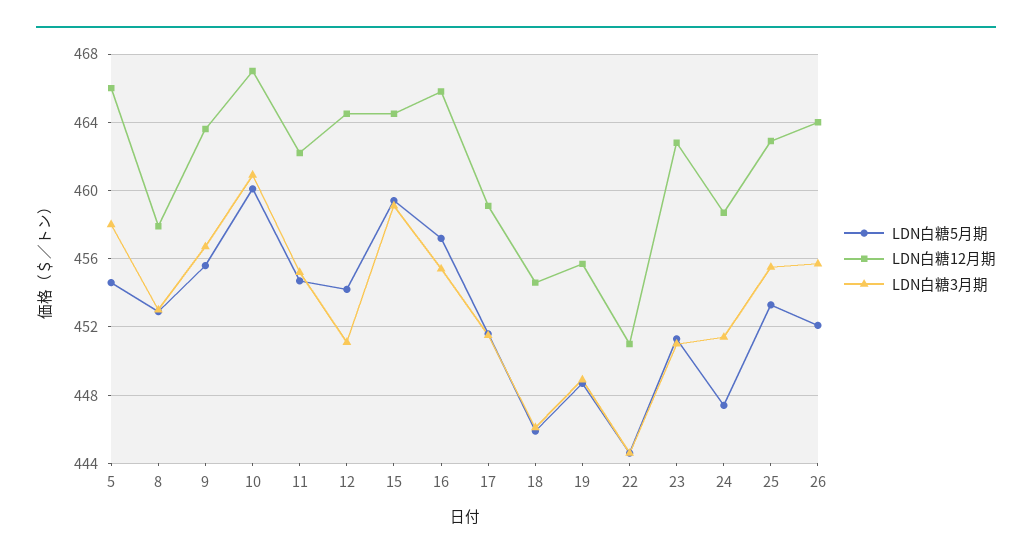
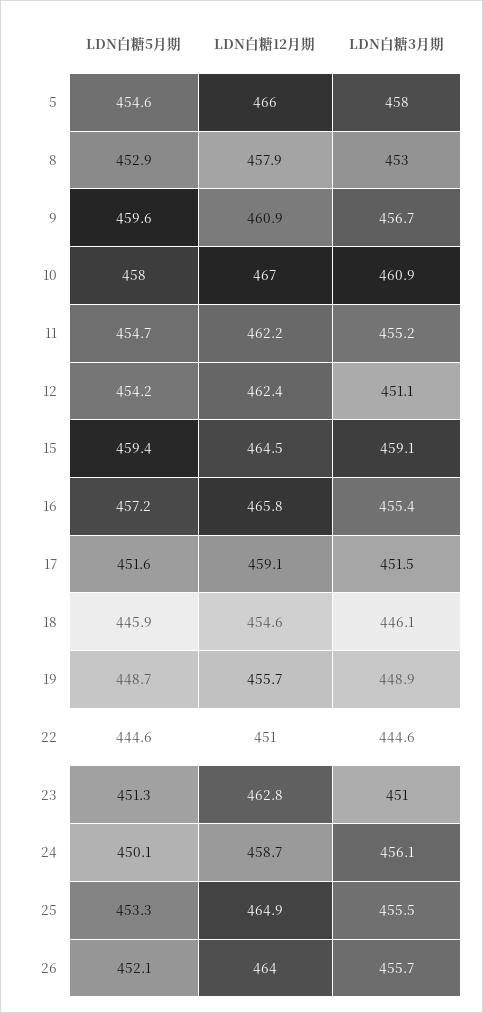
  {
    "LDN白糖5月期": {
      "5": 454.6,
      "8": 452.9,
-     "9": 455.5,
+     "9": 459.6,
-     "10": 460,
+     "10": 458,
      "11": 454.7,
      "12": 454.2,
      "15": 459.4,
      "16": 457.2,
      "17": 451.6,
      "18": 445.9,
      "19": 448.7,
      "22": 444.6,
      "23": 451.3,
-     "24": 447.5,
+     "24": 450.1,
      "25": 453.3,
      "26": 452.1
    },
    "LDN白糖12月期": {
      "5": 466,
      "8": 457.9,
-     "9": 463.5,
+     "9": 460.9,
      "10": 467,
      "11": 462.2,
-     "12": 464.5,
+     "12": 462.4,
      "15": 464.5,
      "16": 465.8,
      "17": 459.1,
      "18": 454.6,
      "19": 455.7,
      "22": 451,
      "23": 462.8,
      "24": 458.7,
-     "25": 463,
+     "25": 464.9,
      "26": 464
    },
    "LDN白糖3月期": {
      "5": 458,
      "8": 453,
      "9": 456.7,
      "10": 460.9,
      "11": 455.2,
      "12": 451.1,
      "15": 459.1,
      "16": 455.4,
      "17": 451.5,
      "18": 446.1,
      "19": 448.9,
      "22": 444.6,
      "23": 451,
-     "24": 451.5,
+     "24": 456.1,
      "25": 455.5,
      "26": 455.7
    }
  }

